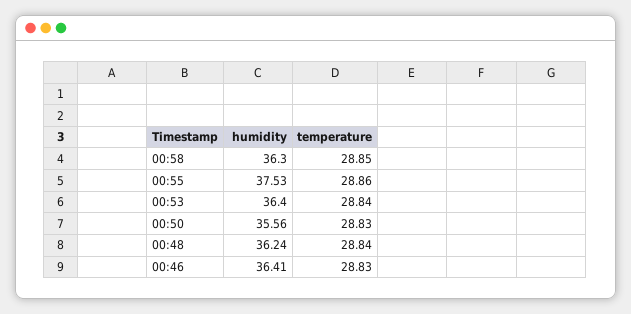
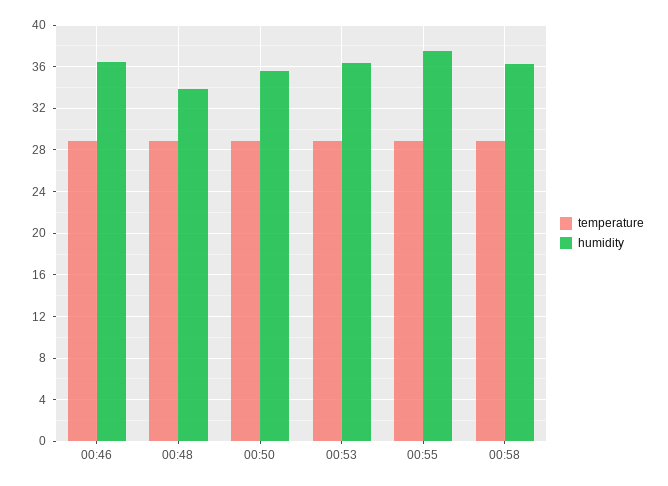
  {
    "humidity": {
      "00:58": 36.3,
      "00:55": 37.53,
      "00:53": 36.4,
      "00:50": 35.56,
-     "00:48": 36.24,
+     "00:48": 34,
      "00:46": 36.41
    },
    "temperature": {
      "00:58": 28.85,
      "00:55": 28.86,
      "00:53": 28.84,
      "00:50": 28.83,
      "00:48": 28.84,
      "00:46": 28.83
    }
  }

